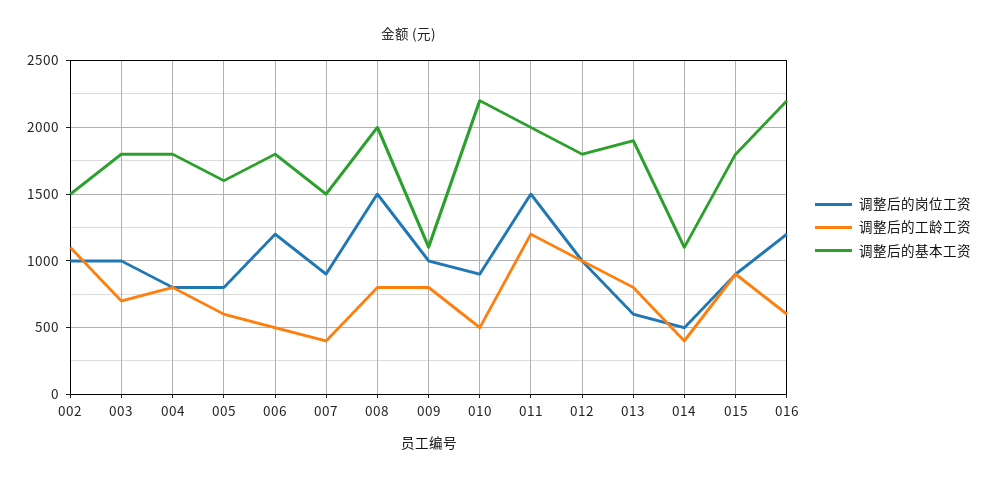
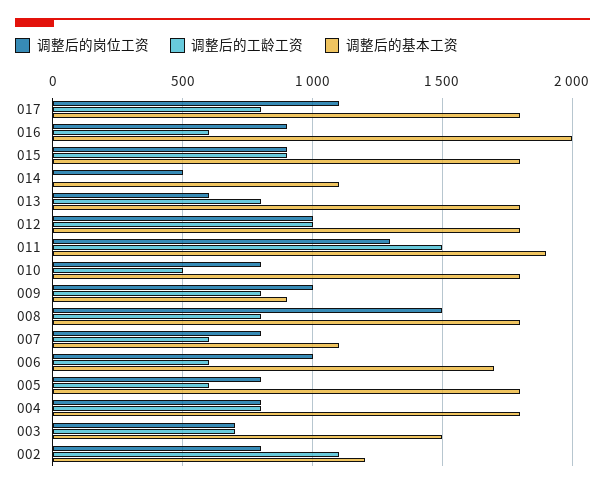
  {
    "调整后的岗位工资": {
-     "002": 1000,
+     "002": 800,
-     "003": 1000,
+     "003": 700,
      "004": 800,
      "005": 800,
-     "006": 1200,
+     "006": 1000,
-     "007": 900,
+     "007": 800,
      "008": 1500,
      "009": 1000,
-     "010": 900,
+     "010": 800,
-     "011": 1500,
+     "011": 1300,
      "012": 1000,
      "013": 600,
      "014": 500,
      "015": 900,
-     "016": 1200
+     "016": 900,
+     "017": 1100
    },
    "调整后的工龄工资": {
      "002": 1100,
      "003": 700,
      "004": 800,
      "005": 600,
-     "006": 500,
+     "006": 600,
-     "007": 400,
+     "007": 600,
      "008": 800,
      "009": 800,
      "010": 500,
-     "011": 1200,
+     "011": 1500,
      "012": 1000,
      "013": 800,
-     "014": 400,
+     "014": 0,
      "015": 900,
-     "016": 600
+     "016": 600,
+     "017": 800
    },
    "调整后的基本工资": {
-     "002": 1500,
+     "002": 1200,
-     "003": 1800,
+     "003": 1500,
      "004": 1800,
-     "005": 1600,
+     "005": 1800,
-     "006": 1800,
+     "006": 1700,
-     "007": 1500,
+     "007": 1100,
-     "008": 2000,
+     "008": 1800,
-     "009": 1100,
+     "009": 900,
-     "010": 2200,
+     "010": 1800,
-     "011": 2000,
+     "011": 1900,
      "012": 1800,
-     "013": 1900,
+     "013": 1800,
      "014": 1100,
      "015": 1800,
-     "016": 2200
+     "016": 2000,
+     "017": 1800
    }
  }

